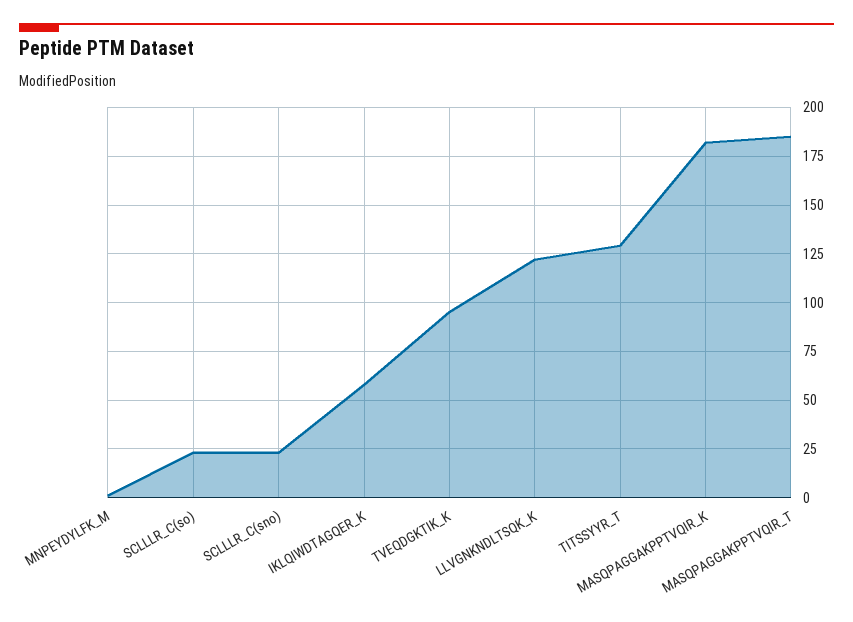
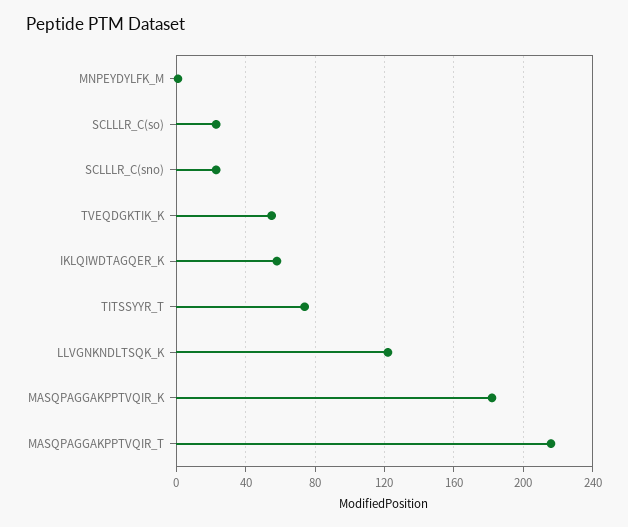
  {
    "MNPEYDYLFK_M": 0,
    "SCLLLR_C(so)": 25,
    "SCLLLR_C(sno)": 25,
    "IKLQIWDTAGQER_K": 60,
-   "TVEQDGKTIK_K": 95,
+   "TVEQDGKTIK_K": 55,
    "LLVGNKNDLTSQK_K": 120,
-   "TITSSYYR_T": 130,
+   "TITSSYYR_T": 75,
    "MASQPAGGAKPPTVQIR_K": 180,
-   "MASQPAGGAKPPTVQIR_T": 185
+   "MASQPAGGAKPPTVQIR_T": 215
  }

